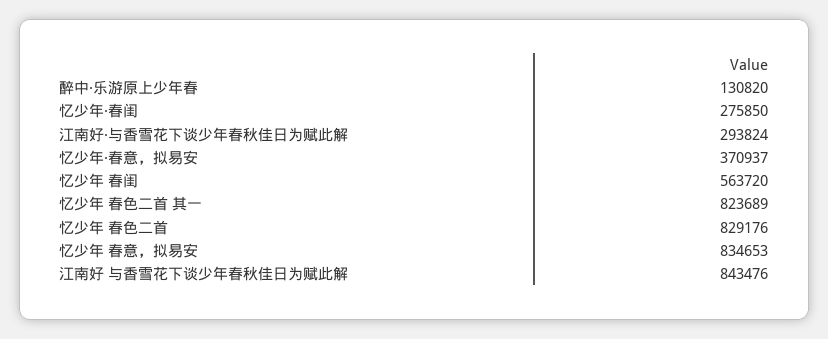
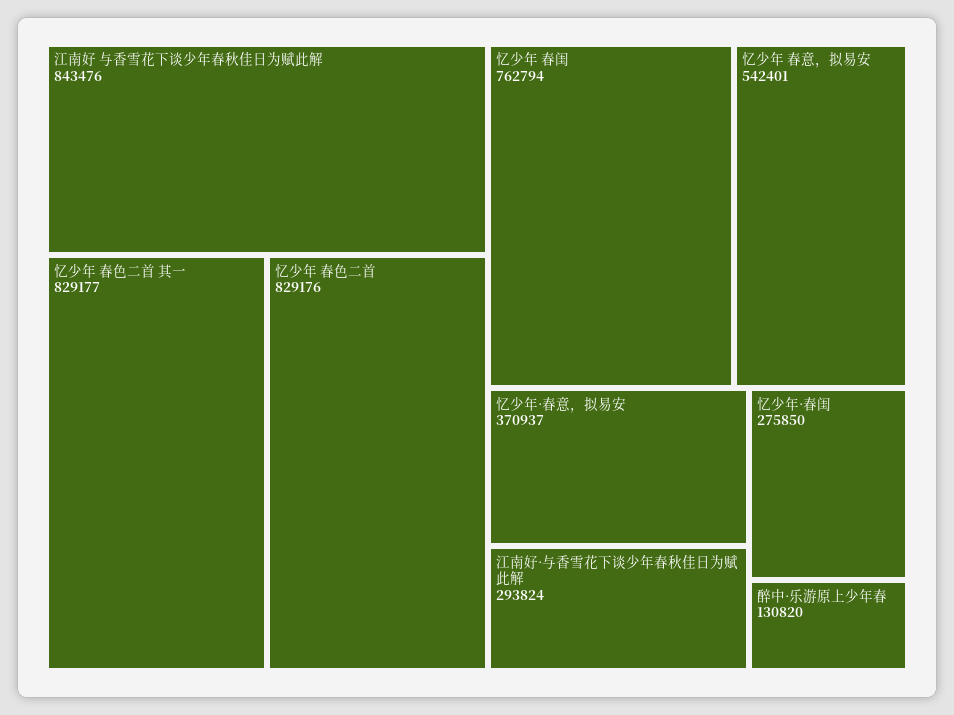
  {
    "醉中·乐游原上少年春": 130820,
    "忆少年·春闺": 275850,
    "江南好·与香雪花下谈少年春秋佳日为赋此解": 293824,
    "忆少年·春意，拟易安": 370937,
-   "忆少年 春闺": 563720,
+   "忆少年 春闺": 762794,
-   "忆少年 春色二首 其一": 823689,
+   "忆少年 春色二首 其一": 829177,
    "忆少年 春色二首": 829176,
-   "忆少年 春意，拟易安": 834653,
+   "忆少年 春意，拟易安": 542401,
    "江南好 与香雪花下谈少年春秋佳日为赋此解": 843476
  }

